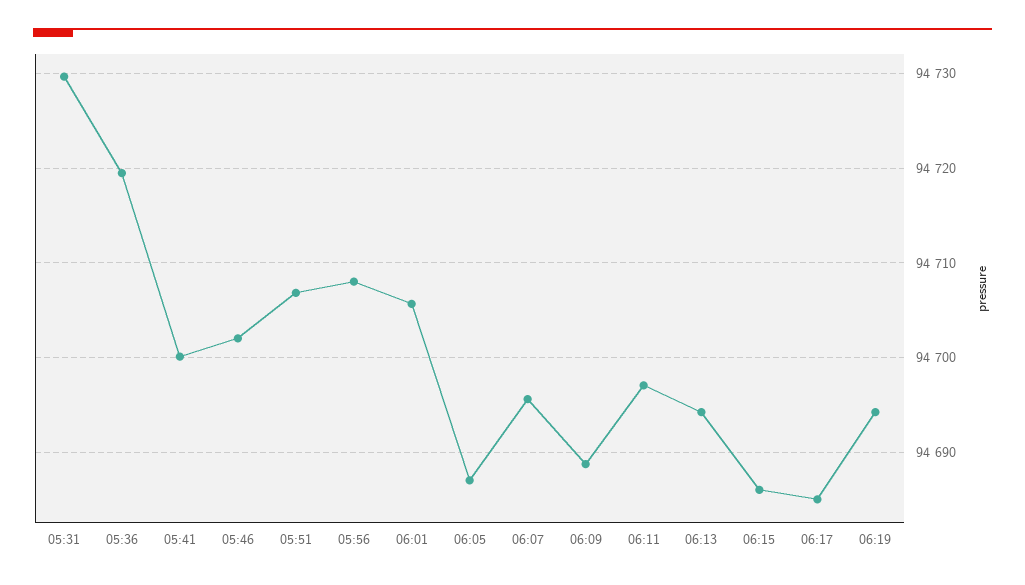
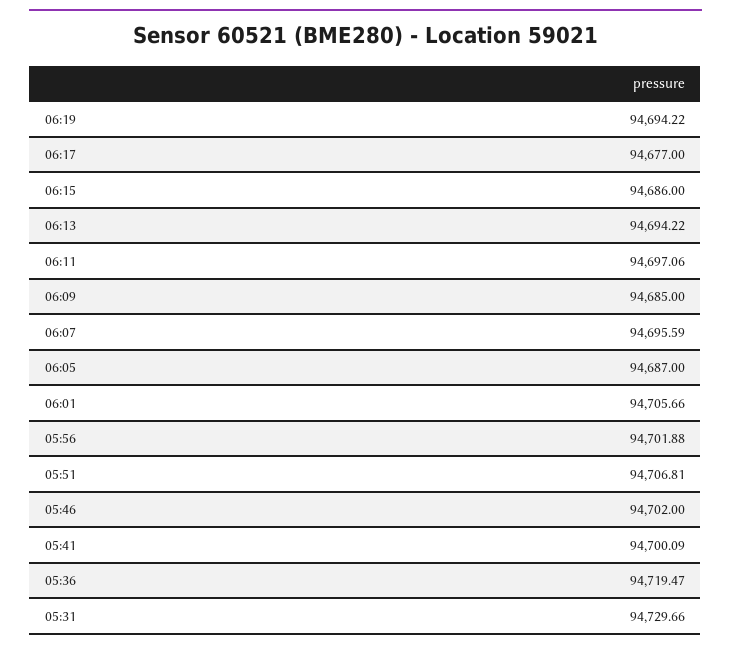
  {
    "05:31": 94729.66,
    "05:36": 94719.47,
    "05:41": 94700.09,
    "05:46": 94702,
    "05:51": 94706.81,
-   "05:56": 94708,
+   "05:56": 94701.88,
    "06:01": 94705.66,
    "06:05": 94687,
    "06:07": 94695.59,
-   "06:09": 94689,
+   "06:09": 94685,
    "06:11": 94697.06,
    "06:13": 94694.22,
    "06:15": 94686,
-   "06:17": 94685,
+   "06:17": 94677,
    "06:19": 94694.22
  }

